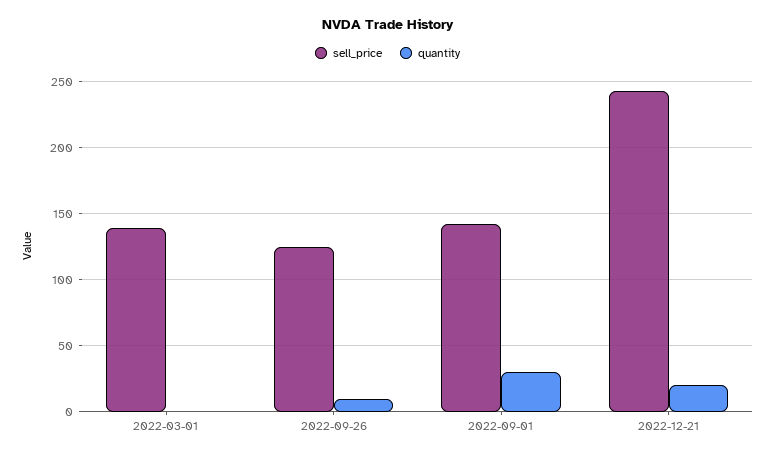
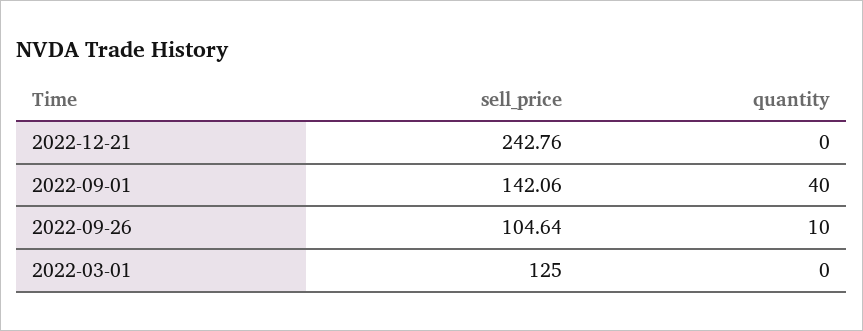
  {
    "sell_price": {
-     "2022-03-01": 140,
+     "2022-03-01": 125,
-     "2022-09-26": 125,
+     "2022-09-26": 104.64,
      "2022-09-01": 142.06,
      "2022-12-21": 242.76
    },
    "quantity": {
      "2022-03-01": 0,
      "2022-09-26": 10,
-     "2022-09-01": 30,
+     "2022-09-01": 40,
-     "2022-12-21": 20
+     "2022-12-21": 0
    }
  }

